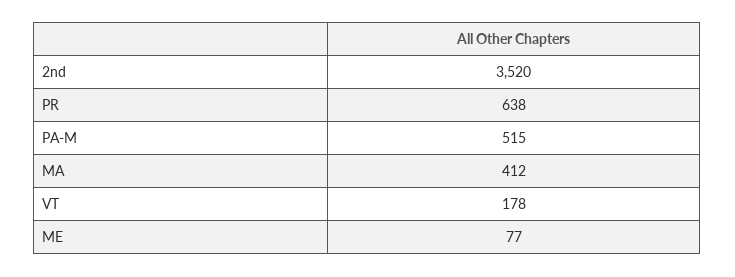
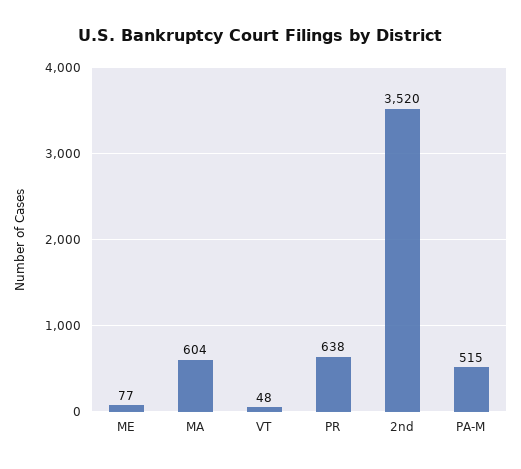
  {
    "2nd": 3520,
    "PR": 638,
    "PA-M": 515,
-   "MA": 412,
+   "MA": 604,
-   "VT": 178,
+   "VT": 48,
    "ME": 77
  }

